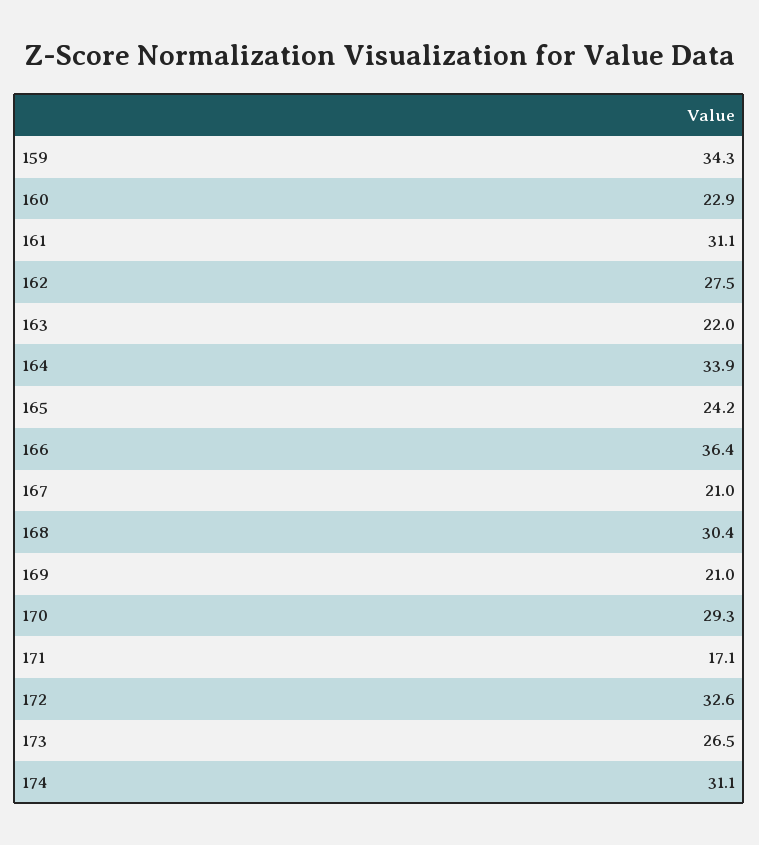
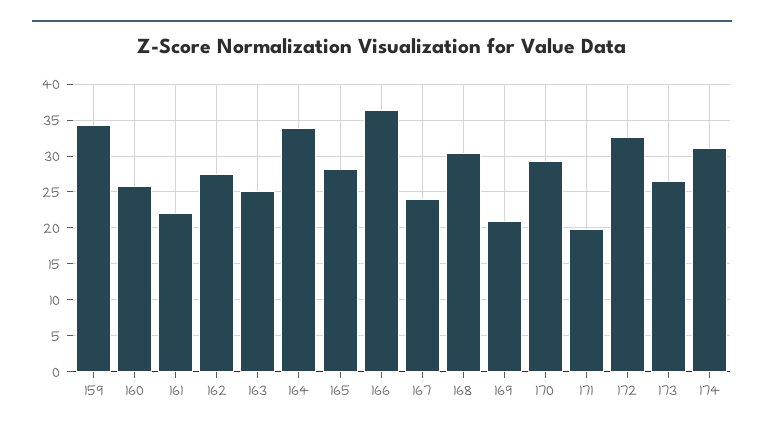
  {
    "159": 34.3,
-   "160": 22.9,
+   "160": 26,
-   "161": 31.1,
+   "161": 22,
    "162": 27.5,
-   "163": 22,
+   "163": 25,
    "164": 33.9,
-   "165": 24.2,
+   "165": 28,
    "166": 36.4,
-   "167": 21,
+   "167": 24,
    "168": 30.4,
    "169": 21,
    "170": 29.3,
-   "171": 17.1,
+   "171": 20,
    "172": 32.6,
    "173": 26.5,
    "174": 31.1
  }

